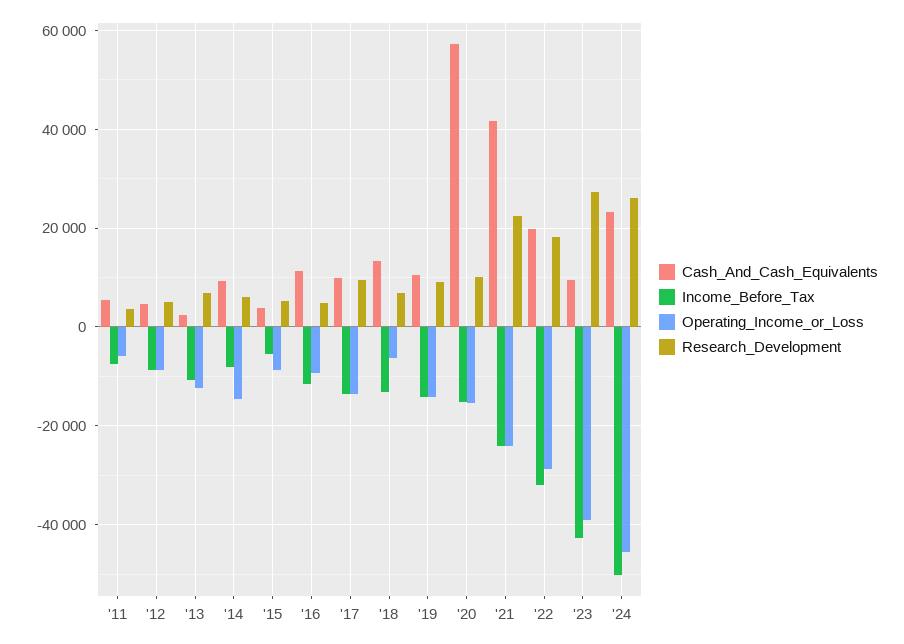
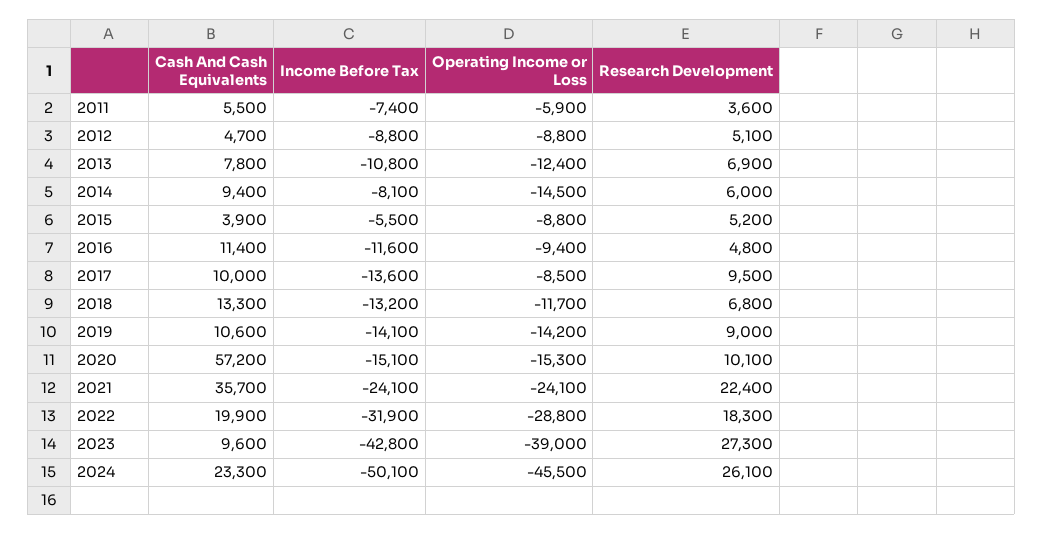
  {
    "Cash_And_Cash_Equivalents": {
      "'11": 5500,
      "'12": 4700,
-     "'13": 2000,
+     "'13": 7800,
      "'14": 9400,
      "'15": 3900,
      "'16": 11400,
      "'17": 10000,
      "'18": 13300,
      "'19": 10600,
      "'20": 57200,
-     "'21": 42000,
+     "'21": 35700,
      "'22": 19900,
      "'23": 9600,
      "'24": 23300
    },
    "Income_Before_Tax": {
      "'11": -7400,
      "'12": -8800,
      "'13": -10800,
      "'14": -8100,
      "'15": -5500,
      "'16": -11600,
      "'17": -13600,
      "'18": -13200,
      "'19": -14100,
      "'20": -15100,
      "'21": -24100,
      "'22": -31900,
      "'23": -42800,
      "'24": -50100
    },
    "Operating_Income_or_Loss": {
      "'11": -5900,
      "'12": -8800,
      "'13": -12400,
      "'14": -14500,
      "'15": -8800,
      "'16": -9400,
-     "'17": -14000,
+     "'17": -8500,
-     "'18": -6000,
+     "'18": -11700,
      "'19": -14200,
      "'20": -15300,
      "'21": -24100,
      "'22": -28800,
      "'23": -39000,
      "'24": -45500
    },
    "Research_Development": {
      "'11": 3600,
      "'12": 5100,
      "'13": 6900,
      "'14": 6000,
      "'15": 5200,
      "'16": 4800,
      "'17": 9500,
      "'18": 6800,
      "'19": 9000,
      "'20": 10100,
      "'21": 22400,
      "'22": 18300,
      "'23": 27300,
      "'24": 26100
    }
  }

